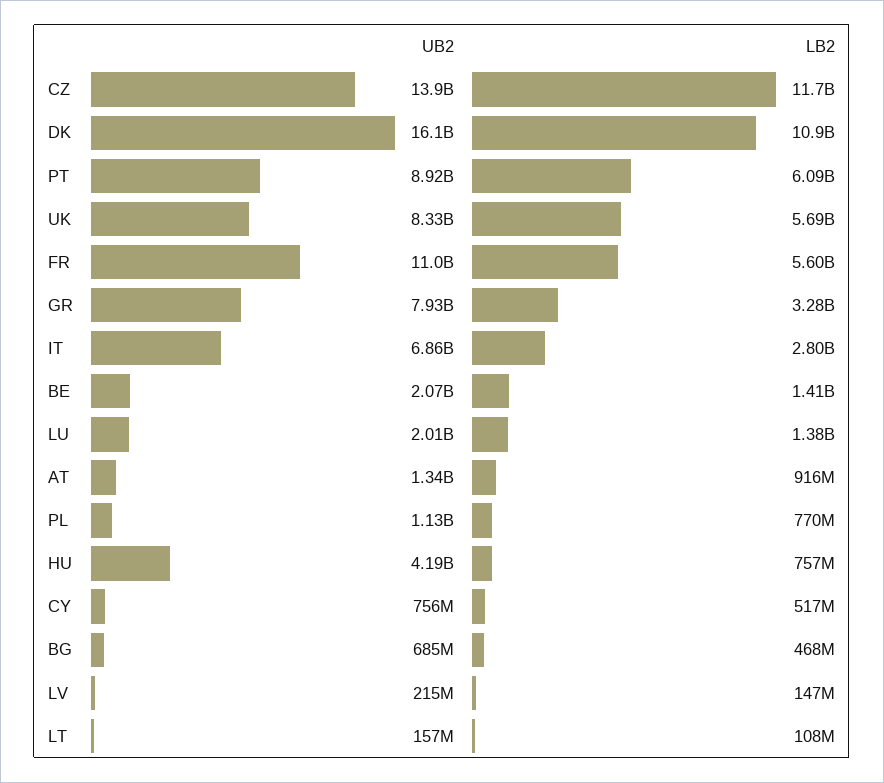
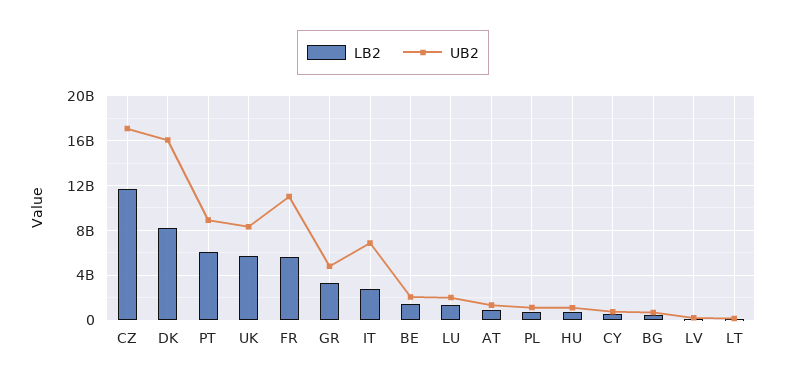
  {
    "UB2": {
-     "CZ": 13900000000,
+     "CZ": 17000000000,
      "DK": 16100000000,
      "PT": 8920000000,
      "UK": 8330000000,
      "FR": 11000000000,
-     "GR": 7930000000,
+     "GR": 5000000000,
      "IT": 6860000000,
      "BE": 2070000000,
      "LU": 2010000000,
      "AT": 1340000000,
      "PL": 1130000000,
-     "HU": 4190000000,
+     "HU": 1000000000,
      "CY": 756000000,
      "BG": 685000000,
      "LV": 215000000,
      "LT": 157000000
    },
    "LB2": {
      "CZ": 11700000000,
-     "DK": 10900000000,
+     "DK": 8000000000,
      "PT": 6090000000,
      "UK": 5690000000,
      "FR": 5600000000,
      "GR": 3280000000,
      "IT": 2800000000,
      "BE": 1410000000,
      "LU": 1380000000,
      "AT": 916000000,
      "PL": 770000000,
      "HU": 757000000,
      "CY": 517000000,
      "BG": 468000000,
      "LV": 147000000,
      "LT": 108000000
    }
  }

